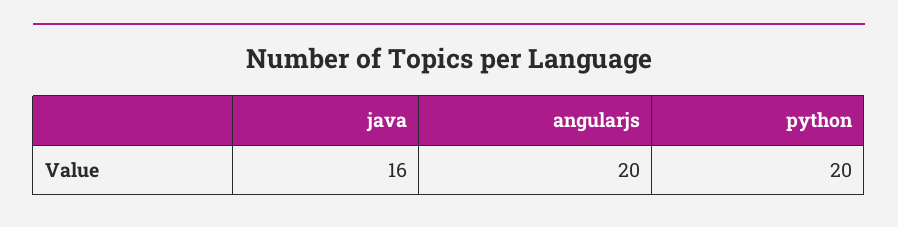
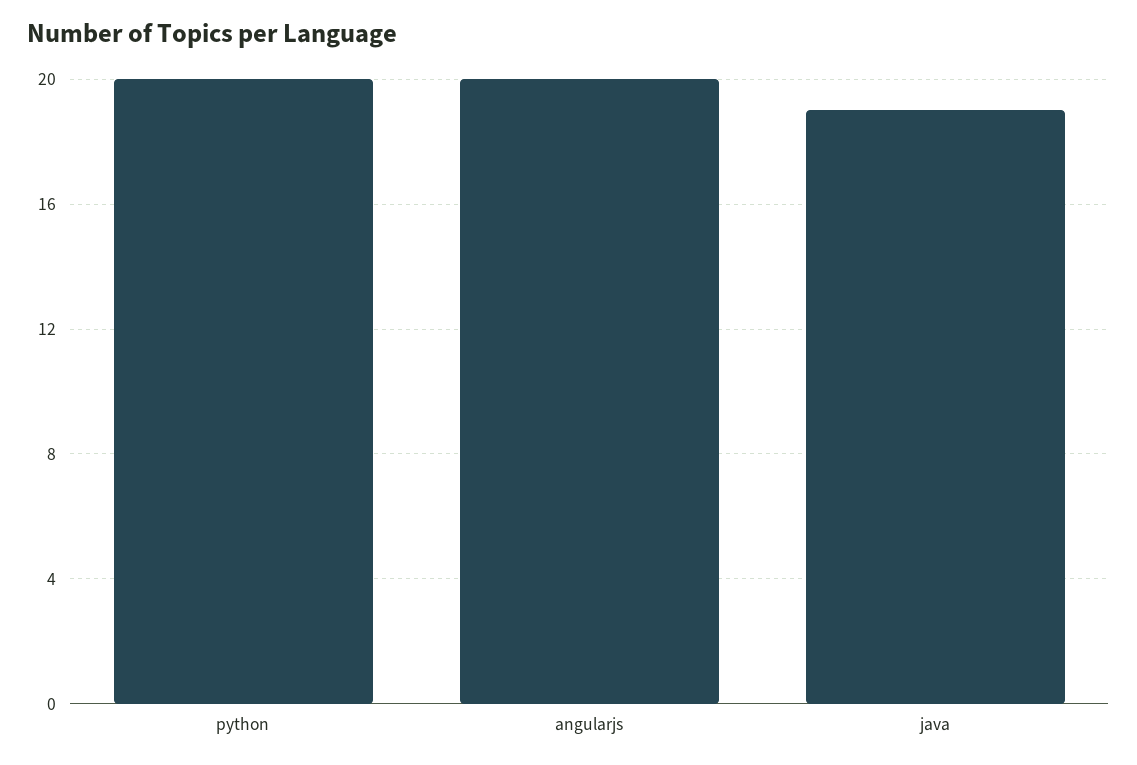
  {
-   "java": 16,
+   "java": 19,
    "angularjs": 20,
    "python": 20
  }

